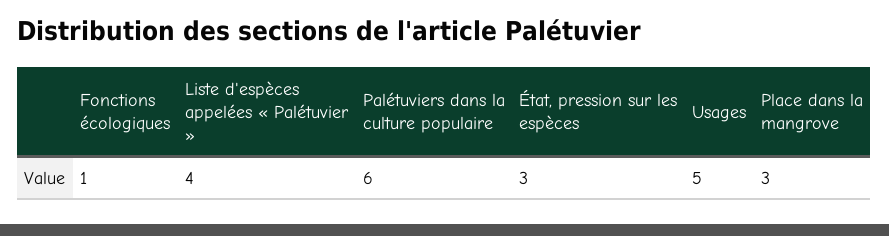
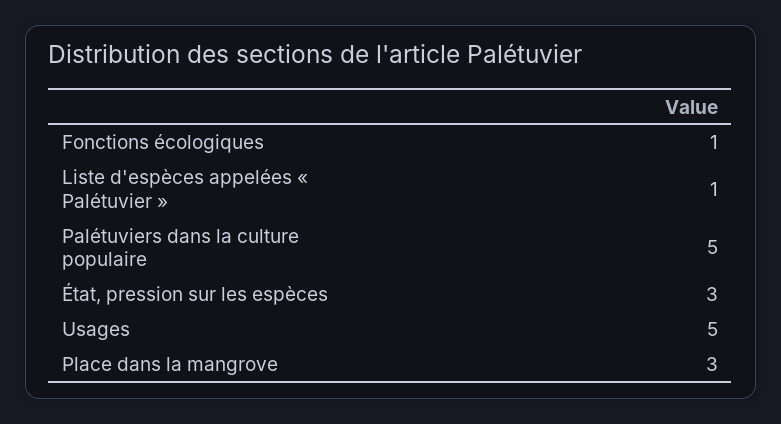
  {
    "Fonctions écologiques": 1,
-   "Liste d'espèces appelées « Palétuvier »": 4,
+   "Liste d'espèces appelées « Palétuvier »": 1,
-   "Palétuviers dans la culture populaire": 6,
+   "Palétuviers dans la culture populaire": 5,
    "État, pression sur les espèces": 3,
    "Usages": 5,
    "Place dans la mangrove": 3
  }

